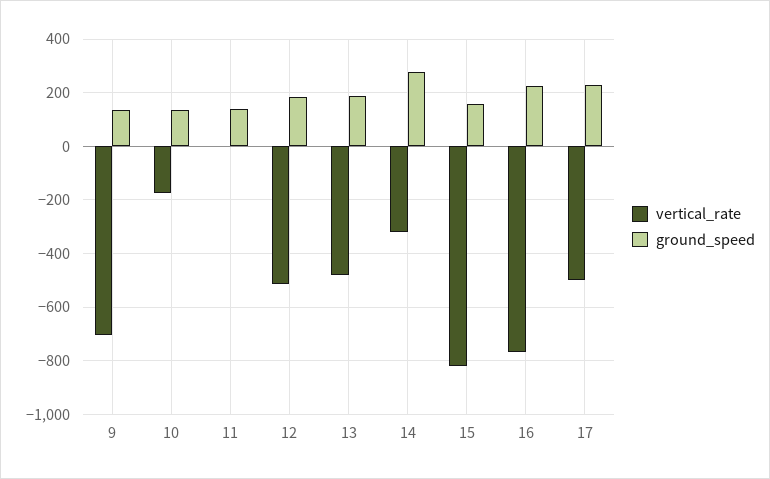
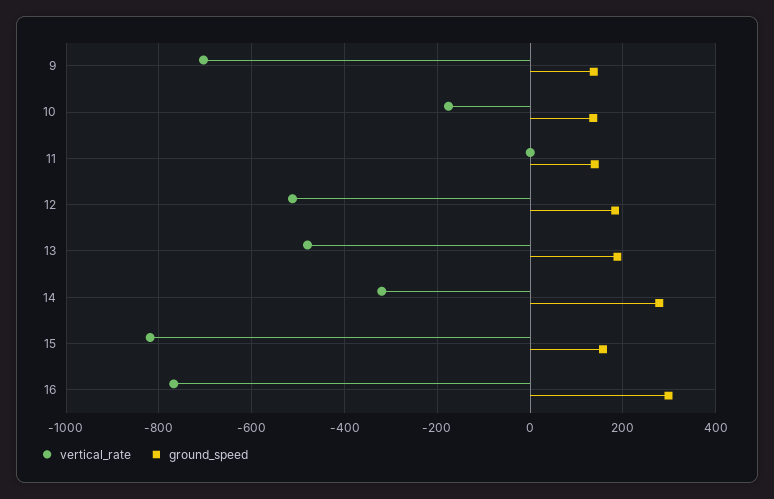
  {
    "vertical_rate": {
      "9": -700,
      "10": -180,
      "11": 0,
      "12": -520,
      "13": -480,
      "14": -320,
      "15": -820,
-     "16": -760,
+     "16": -760
-     "17": -500
    },
    "ground_speed": {
      "9": 140,
      "10": 140,
      "11": 140,
      "12": 180,
      "13": 180,
      "14": 280,
      "15": 160,
-     "16": 225,
+     "16": 300
-     "17": 225
    }
  }

